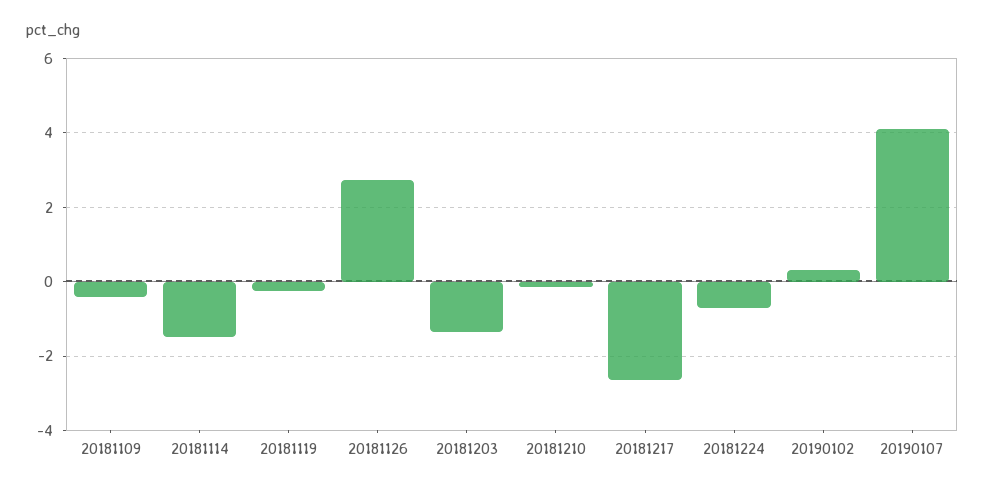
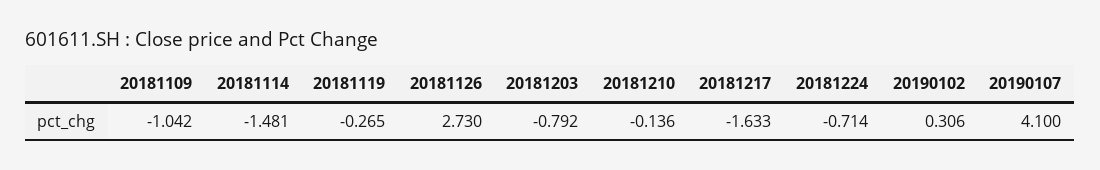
  {
-   "20181109": -0.4,
+   "20181109": -1.042,
    "20181114": -1.481,
    "20181119": -0.265,
    "20181126": 2.73,
-   "20181203": -1.4,
+   "20181203": -0.792,
    "20181210": -0.136,
-   "20181217": -2.6,
+   "20181217": -1.633,
    "20181224": -0.714,
    "20190102": 0.306,
    "20190107": 4.1
  }

